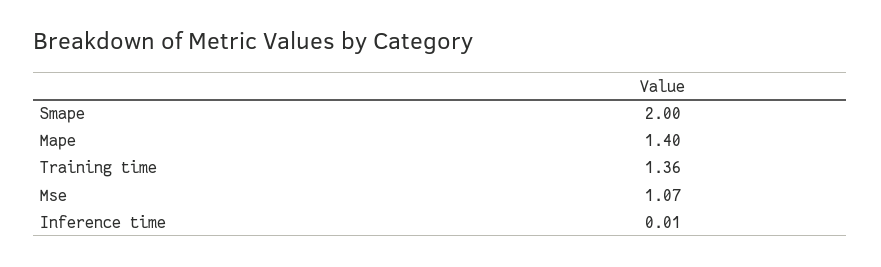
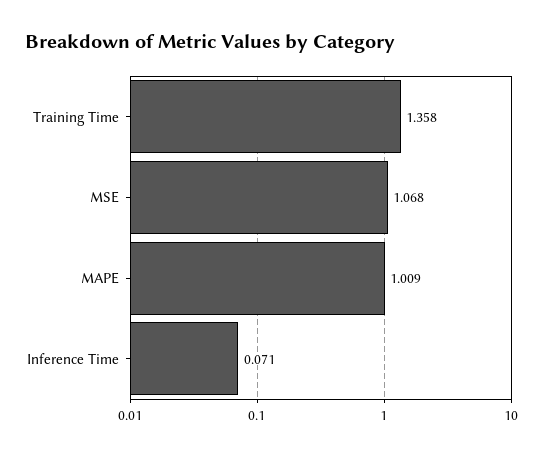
  {
-   "Smape": 2,
-   "Mape": 1.4,
+   "Mape": 1.009,
    "Training time": 1.358,
    "Mse": 1.068,
-   "Inference time": 0.01
+   "Inference time": 0.071
  }

